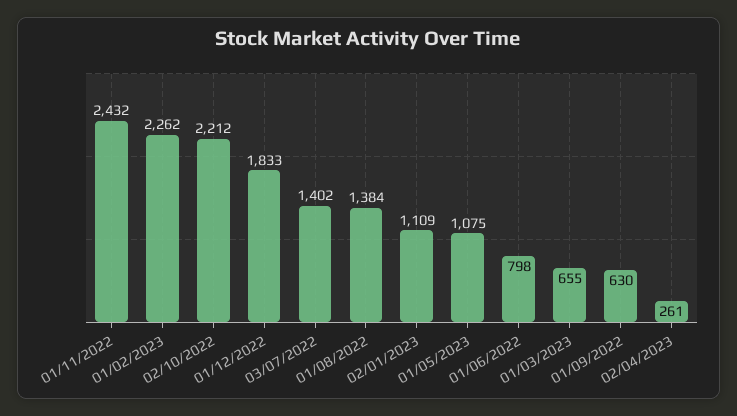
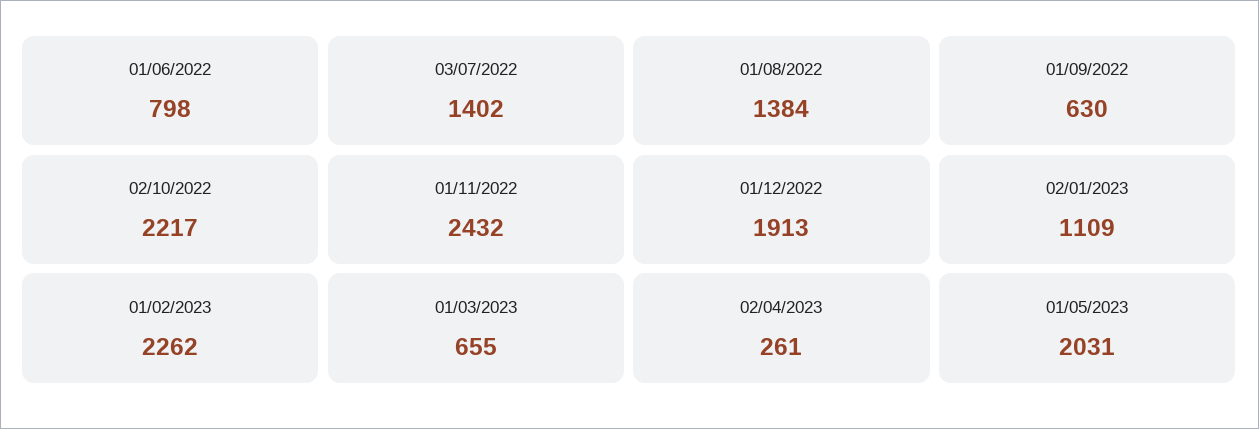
  {
    "01/11/2022": 2432,
    "01/02/2023": 2262,
-   "02/10/2022": 2212,
+   "02/10/2022": 2217,
-   "01/12/2022": 1833,
+   "01/12/2022": 1913,
    "03/07/2022": 1402,
    "01/08/2022": 1384,
    "02/01/2023": 1109,
-   "01/05/2023": 1075,
+   "01/05/2023": 2031,
    "01/06/2022": 798,
    "01/03/2023": 655,
    "01/09/2022": 630,
    "02/04/2023": 261
  }

